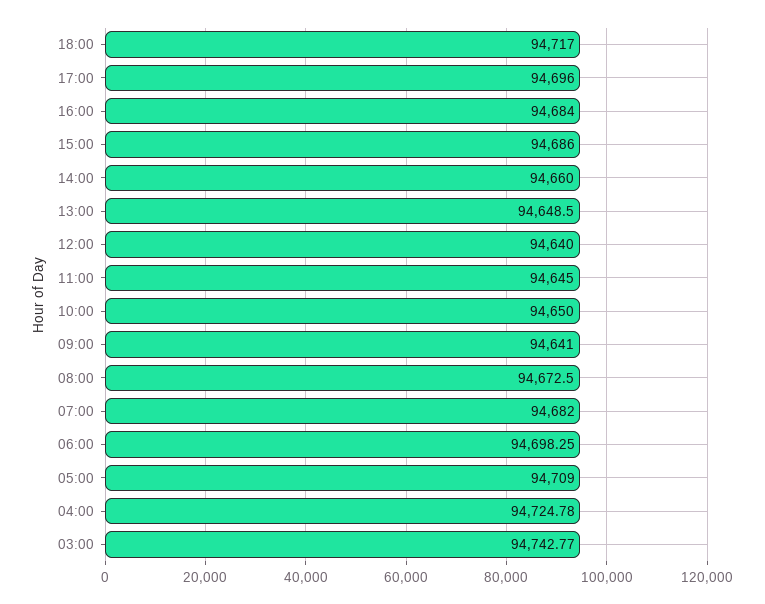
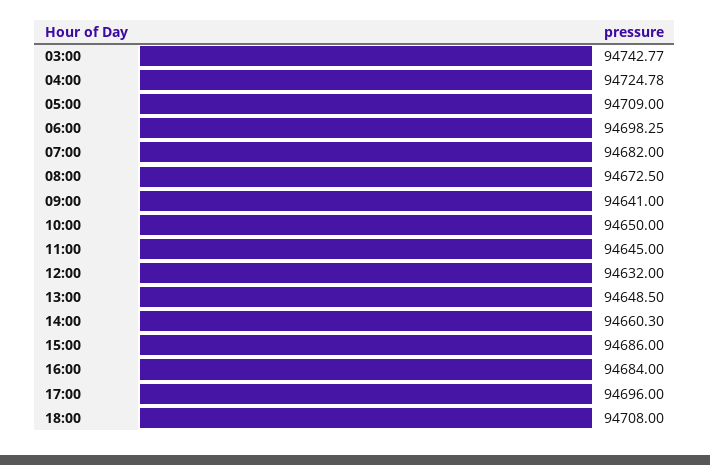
  {
-   "18:00": 94717,
+   "18:00": 94708,
    "17:00": 94696,
    "16:00": 94684,
    "15:00": 94686,
-   "14:00": 94660,
+   "14:00": 94660.3,
    "13:00": 94648.5,
-   "12:00": 94640,
+   "12:00": 94632,
    "11:00": 94645,
    "10:00": 94650,
    "09:00": 94641,
    "08:00": 94672.5,
    "07:00": 94682,
    "06:00": 94698.25,
    "05:00": 94709,
    "04:00": 94724.78,
    "03:00": 94742.77
  }

